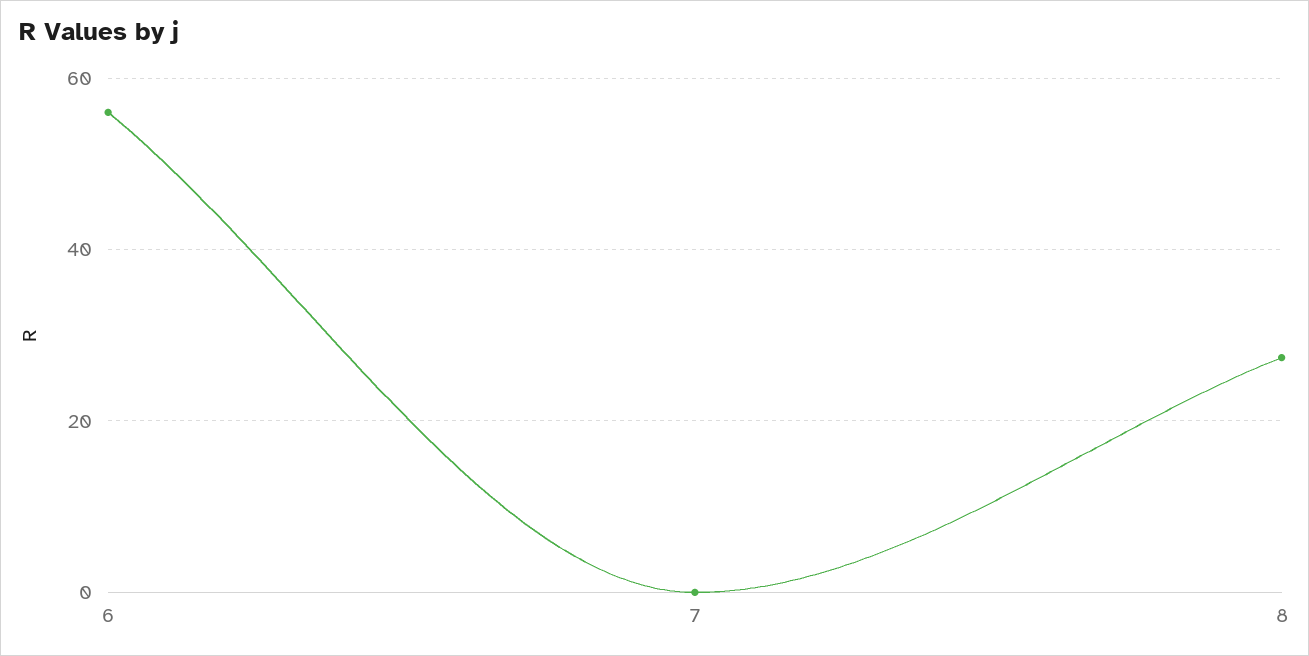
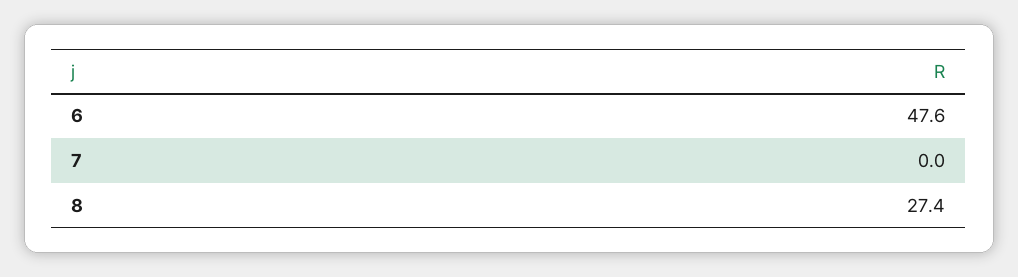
  {
-   "6": 56,
+   "6": 47.6,
    "7": 0,
    "8": 27.4
  }

